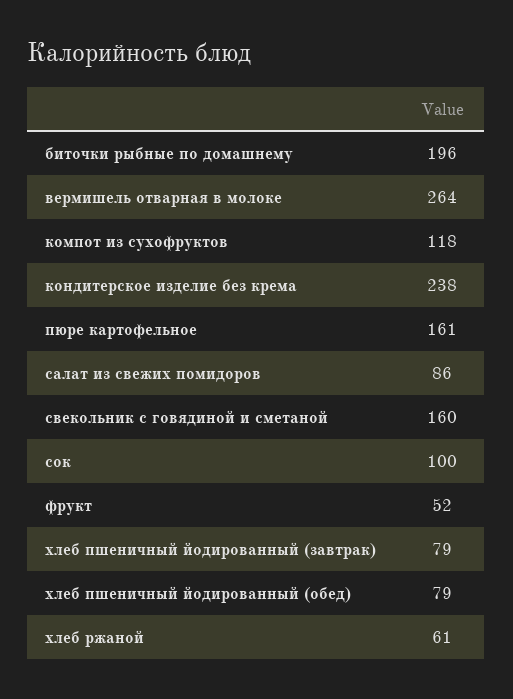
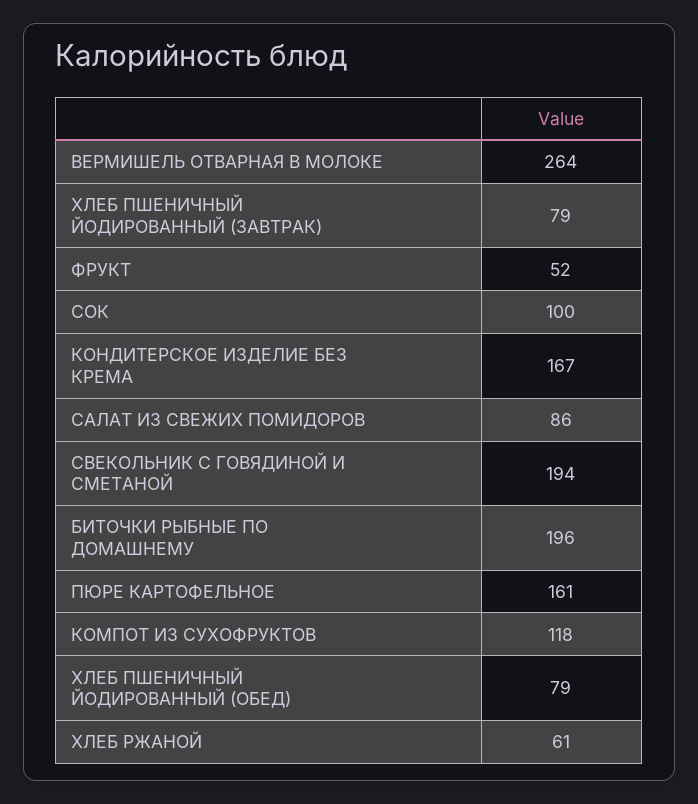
  {
    "биточки рыбные по домашнему": 196,
    "вермишель отварная в молоке": 264,
    "компот из сухофруктов": 118,
-   "кондитерское изделие без крема": 238,
+   "кондитерское изделие без крема": 167,
    "пюре картофельное": 161,
    "салат из свежих помидоров": 86,
-   "свекольник с говядиной и сметаной": 160,
+   "свекольник с говядиной и сметаной": 194,
    "сок": 100,
    "фрукт": 52,
    "хлеб пшеничный йодированный (завтрак)": 79,
    "хлеб пшеничный йодированный (обед)": 79,
    "хлеб ржаной": 61
  }

